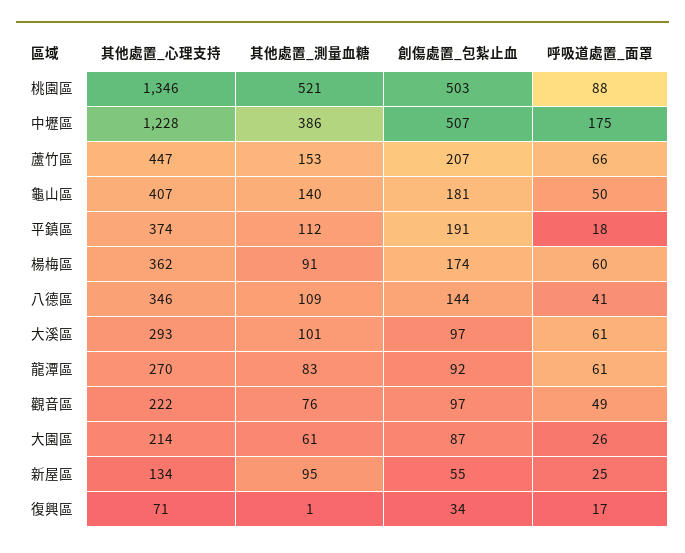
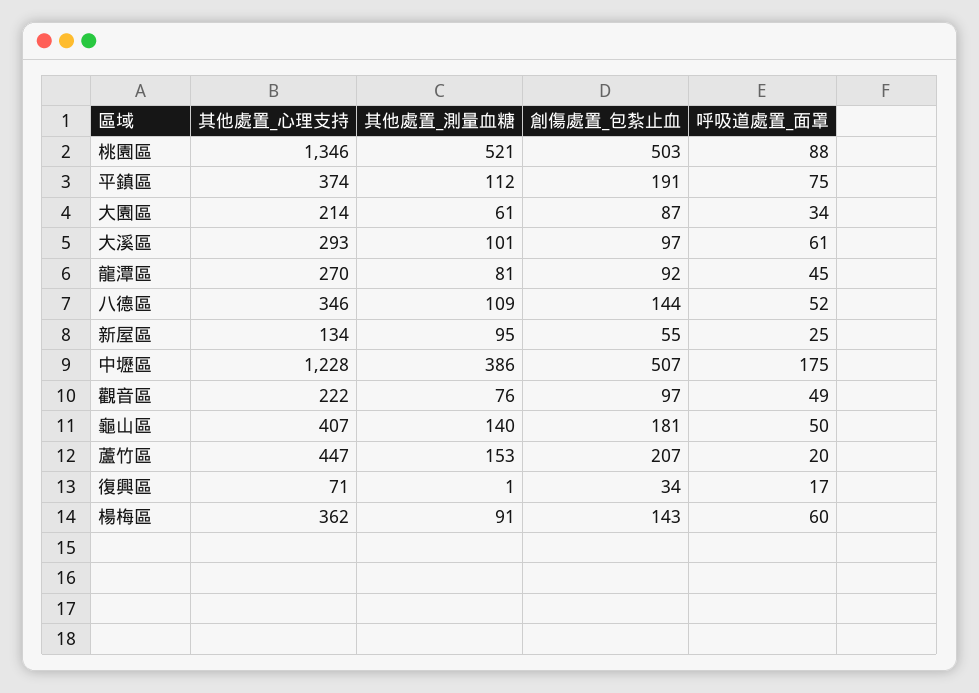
  {
    "其他處置_心理支持": {
      "桃園區": 1346,
      "中壢區": 1228,
      "蘆竹區": 447,
      "龜山區": 407,
      "平鎮區": 374,
      "楊梅區": 362,
      "八德區": 346,
      "大溪區": 293,
      "龍潭區": 270,
      "觀音區": 222,
      "大園區": 214,
      "新屋區": 134,
      "復興區": 71
    },
    "其他處置_測量血糖": {
      "桃園區": 521,
      "中壢區": 386,
      "蘆竹區": 153,
      "龜山區": 140,
      "平鎮區": 112,
      "楊梅區": 91,
      "八德區": 109,
      "大溪區": 101,
-     "龍潭區": 83,
+     "龍潭區": 81,
      "觀音區": 76,
      "大園區": 61,
      "新屋區": 95,
      "復興區": 1
    },
    "創傷處置_包紮止血": {
      "桃園區": 503,
      "中壢區": 507,
      "蘆竹區": 207,
      "龜山區": 181,
      "平鎮區": 191,
-     "楊梅區": 174,
+     "楊梅區": 143,
      "八德區": 144,
      "大溪區": 97,
      "龍潭區": 92,
      "觀音區": 97,
      "大園區": 87,
      "新屋區": 55,
      "復興區": 34
    },
    "呼吸道處置_面罩": {
      "桃園區": 88,
      "中壢區": 175,
-     "蘆竹區": 66,
+     "蘆竹區": 20,
      "龜山區": 50,
-     "平鎮區": 18,
+     "平鎮區": 75,
      "楊梅區": 60,
-     "八德區": 41,
+     "八德區": 52,
      "大溪區": 61,
-     "龍潭區": 61,
+     "龍潭區": 45,
      "觀音區": 49,
-     "大園區": 26,
+     "大園區": 34,
      "新屋區": 25,
      "復興區": 17
    }
  }

